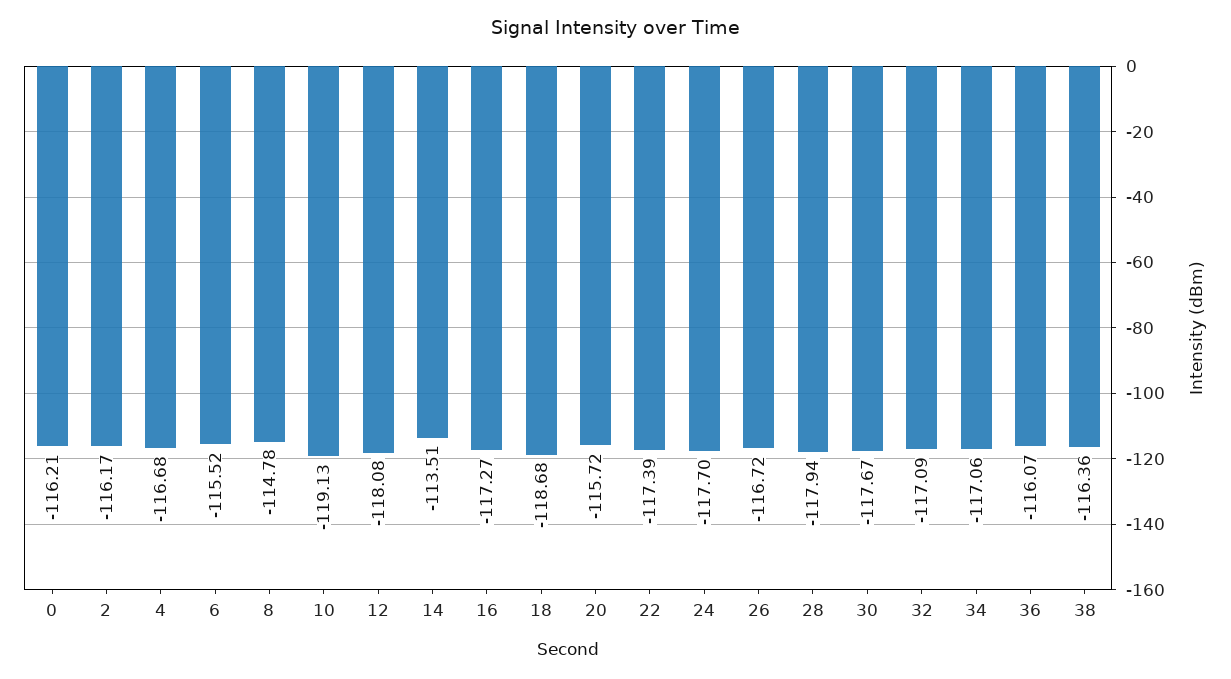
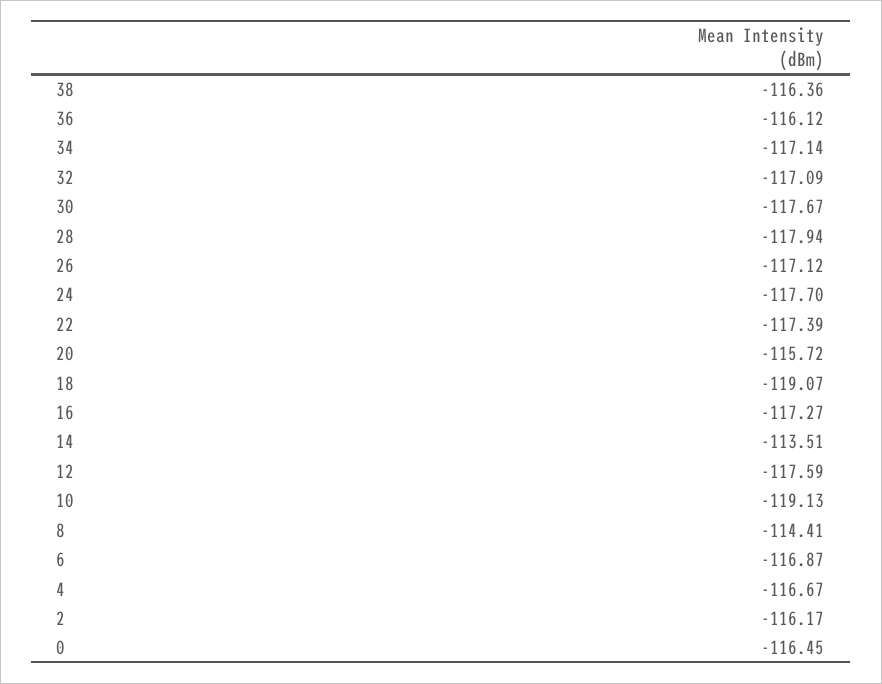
  {
-   "0": -116.21,
+   "0": -116.45,
    "2": -116.17,
-   "4": -116.68,
+   "4": -116.67,
-   "6": -115.52,
+   "6": -116.87,
-   "8": -114.78,
+   "8": -114.41,
    "10": -119.13,
-   "12": -118.08,
+   "12": -117.59,
    "14": -113.51,
    "16": -117.27,
-   "18": -118.68,
+   "18": -119.07,
    "20": -115.72,
    "22": -117.39,
    "24": -117.7,
-   "26": -116.72,
+   "26": -117.12,
    "28": -117.94,
    "30": -117.67,
    "32": -117.09,
-   "34": -117.06,
+   "34": -117.14,
-   "36": -116.07,
+   "36": -116.12,
    "38": -116.36
  }

